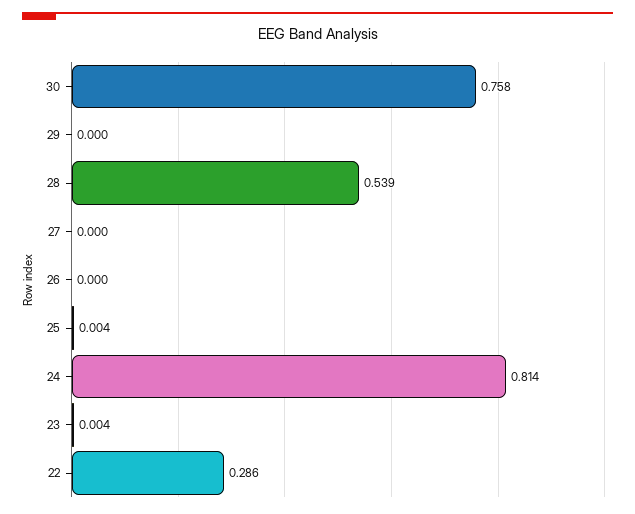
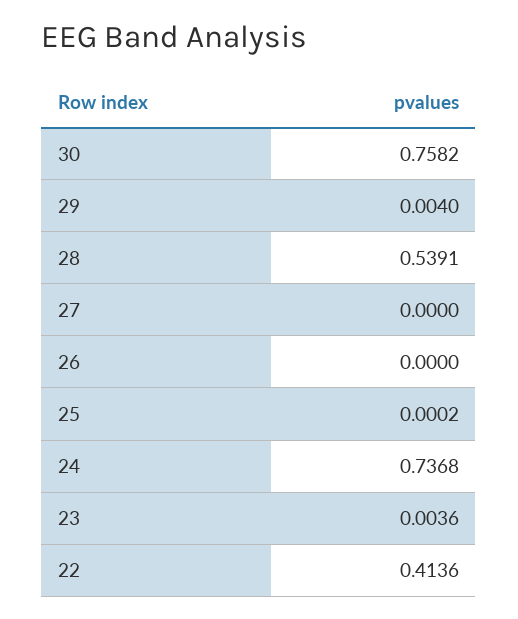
  {
    "30": 0.7582,
-   "29": 0,
+   "29": 0.004,
    "28": 0.5391,
    "27": 0,
    "26": 0,
-   "25": 0.004,
+   "25": 0.0002,
-   "24": 0.814,
+   "24": 0.7368,
    "23": 0.0036,
-   "22": 0.286
+   "22": 0.4136
  }

